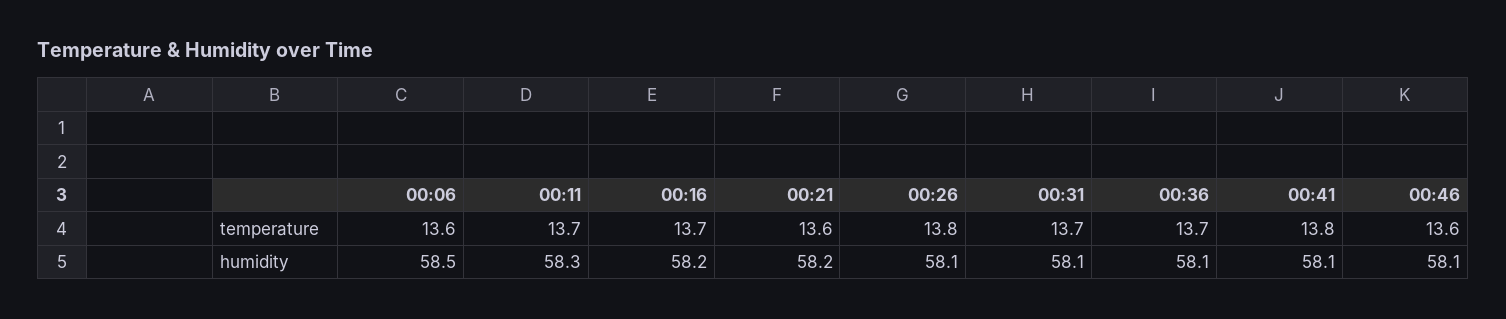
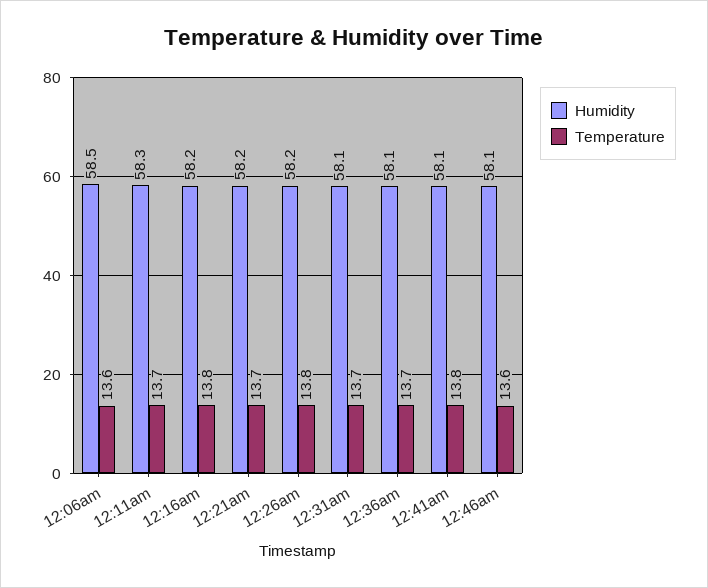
  {
    "temperature": {
      "00:06": 13.6,
      "00:11": 13.7,
-     "00:16": 13.7,
+     "00:16": 13.8,
-     "00:21": 13.6,
+     "00:21": 13.7,
      "00:26": 13.8,
      "00:31": 13.7,
      "00:36": 13.7,
      "00:41": 13.8,
      "00:46": 13.6
    },
    "humidity": {
      "00:06": 58.5,
      "00:11": 58.3,
      "00:16": 58.2,
      "00:21": 58.2,
-     "00:26": 58.1,
+     "00:26": 58.2,
      "00:31": 58.1,
      "00:36": 58.1,
      "00:41": 58.1,
      "00:46": 58.1
    }
  }

